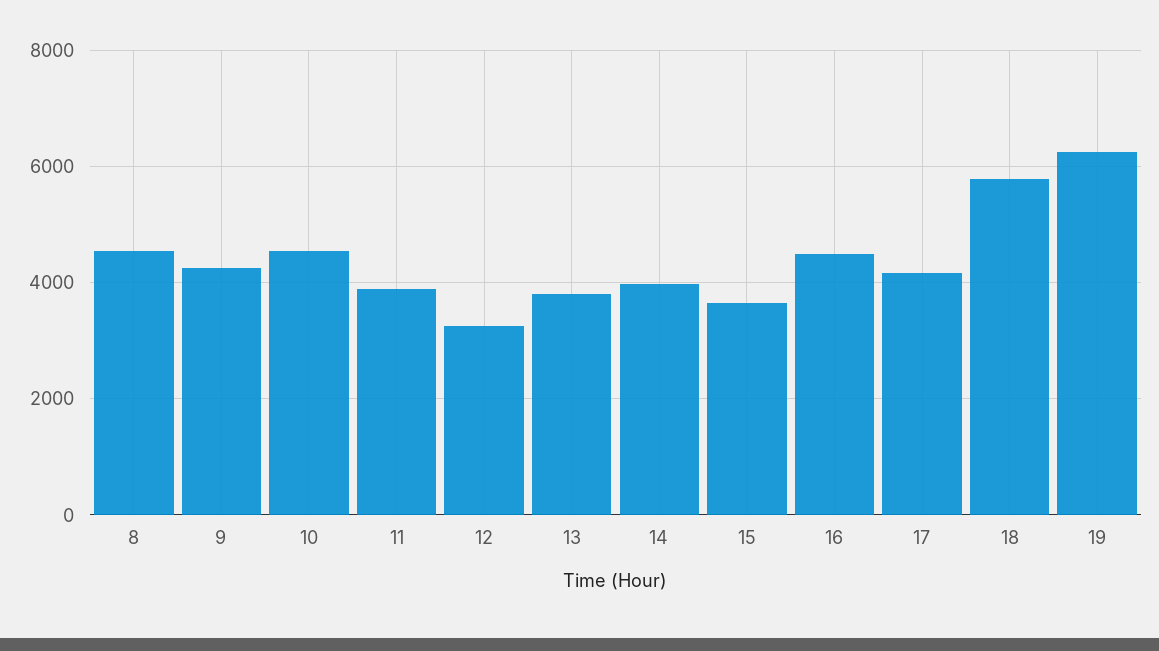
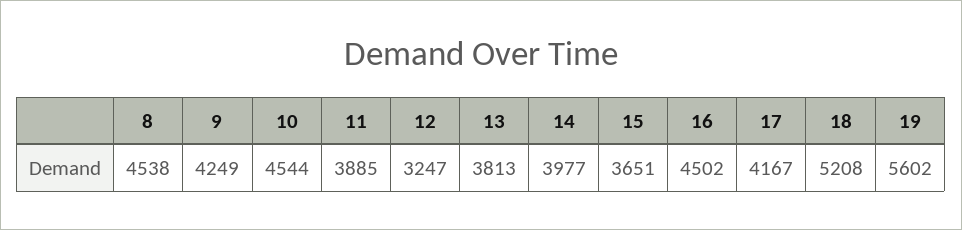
  {
    "8": 4538,
    "9": 4249,
    "10": 4544,
    "11": 3885,
    "12": 3247,
    "13": 3813,
    "14": 3977,
    "15": 3651,
    "16": 4502,
    "17": 4167,
-   "18": 5800,
+   "18": 5208,
-   "19": 6200
+   "19": 5602
  }

